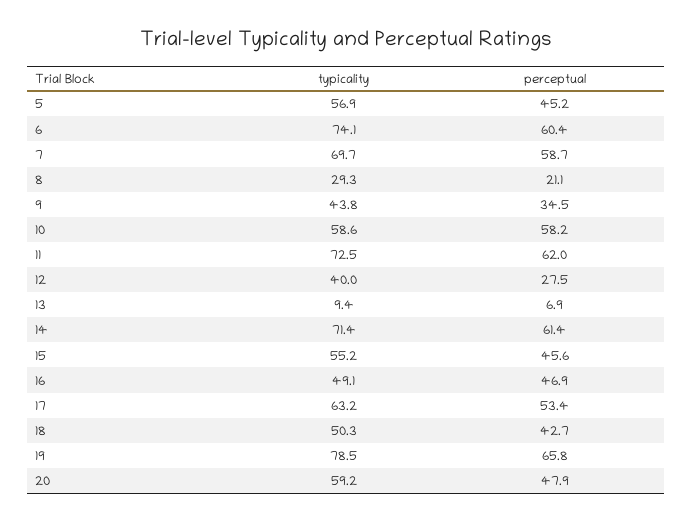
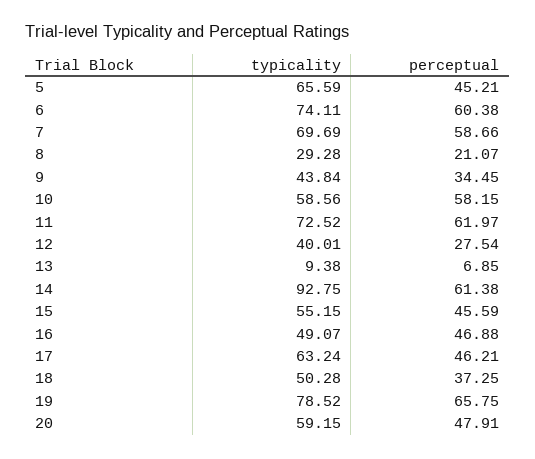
  {
    "typicality": {
-     "5": 56.9,
+     "5": 65.59,
      "6": 74.11,
      "7": 69.69,
      "8": 29.28,
      "9": 43.84,
      "10": 58.56,
      "11": 72.52,
      "12": 40.01,
      "13": 9.38,
-     "14": 71.4,
+     "14": 92.75,
      "15": 55.15,
      "16": 49.07,
      "17": 63.24,
      "18": 50.28,
      "19": 78.52,
      "20": 59.15
    },
    "perceptual": {
      "5": 45.21,
      "6": 60.38,
      "7": 58.66,
      "8": 21.07,
      "9": 34.45,
      "10": 58.15,
      "11": 61.97,
      "12": 27.54,
      "13": 6.85,
      "14": 61.38,
      "15": 45.59,
      "16": 46.88,
-     "17": 53.4,
+     "17": 46.21,
-     "18": 42.7,
+     "18": 37.25,
      "19": 65.75,
      "20": 47.91
    }
  }

